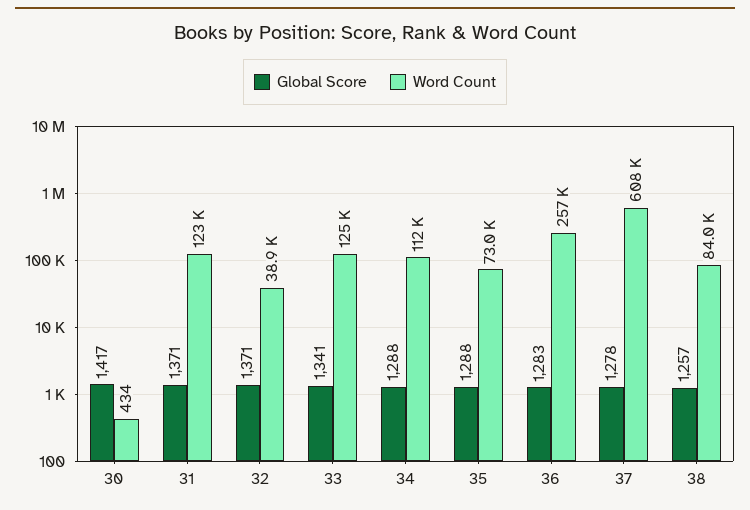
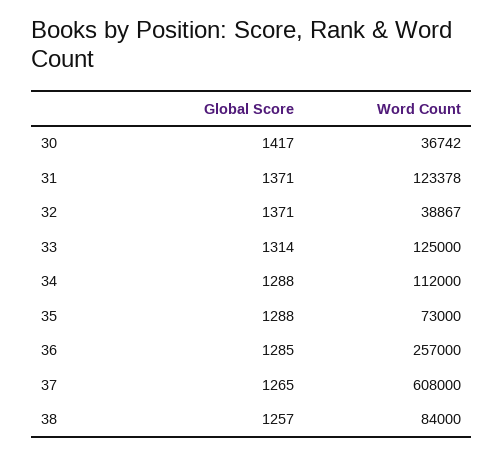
  {
    "Global Score": {
      "30": 1417,
      "31": 1371,
      "32": 1371,
-     "33": 1341,
+     "33": 1314,
      "34": 1288,
      "35": 1288,
-     "36": 1283,
+     "36": 1285,
-     "37": 1278,
+     "37": 1265,
      "38": 1257
    },
    "Word Count": {
-     "30": 434,
+     "30": 36742,
      "31": 123378,
      "32": 38867,
      "33": 125000,
      "34": 112000,
      "35": 73000,
      "36": 257000,
      "37": 608000,
      "38": 84000
    }
  }

